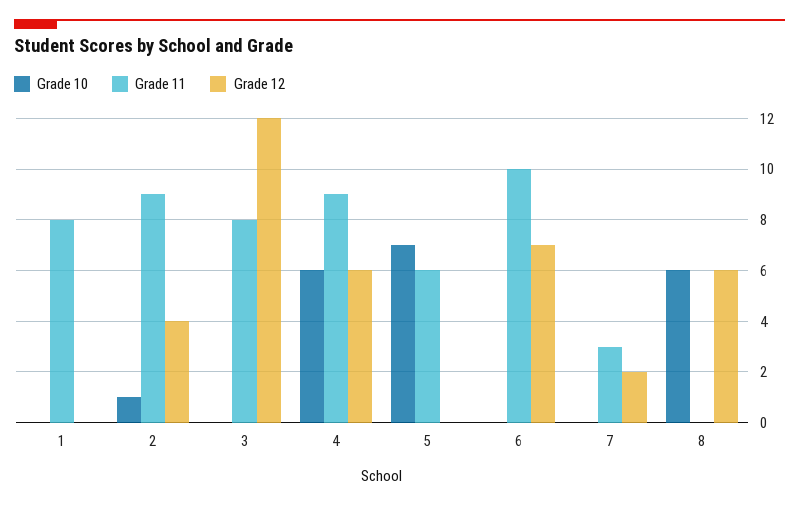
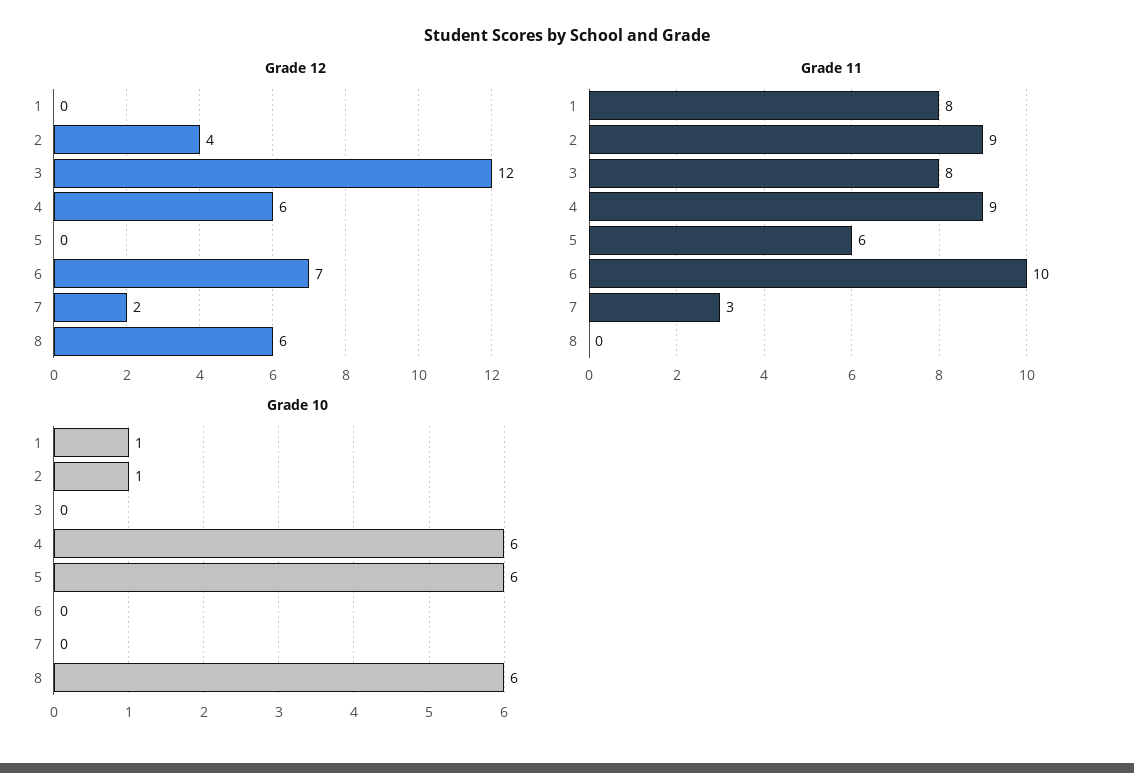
  {
    "Grade 10": {
-     "1": 0,
+     "1": 1,
      "2": 1,
      "3": 0,
      "4": 6,
-     "5": 7,
+     "5": 6,
      "6": 0,
      "7": 0,
      "8": 6
    },
    "Grade 11": {
      "1": 8,
      "2": 9,
      "3": 8,
      "4": 9,
      "5": 6,
      "6": 10,
      "7": 3,
      "8": 0
    },
    "Grade 12": {
      "1": 0,
      "2": 4,
      "3": 12,
      "4": 6,
      "5": 0,
      "6": 7,
      "7": 2,
      "8": 6
    }
  }

